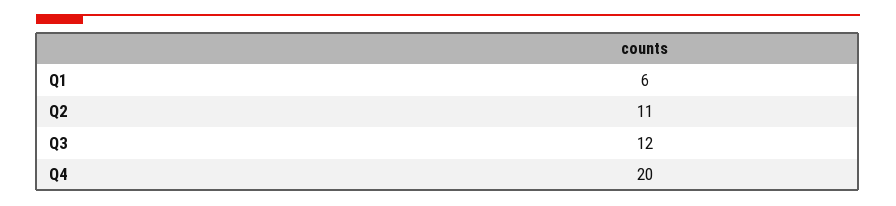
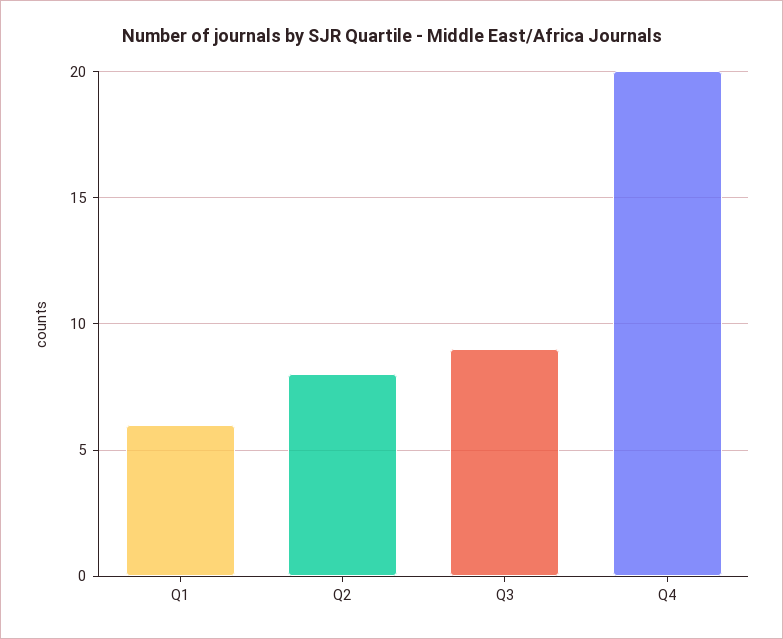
  {
    "Q1": 6,
-   "Q2": 11,
+   "Q2": 8,
-   "Q3": 12,
+   "Q3": 9,
    "Q4": 20
  }

